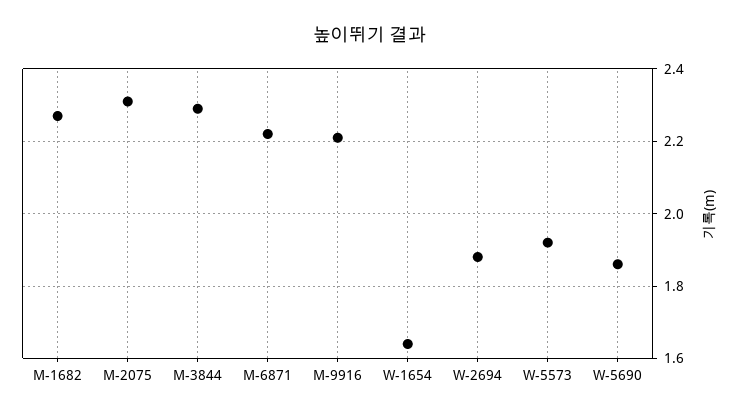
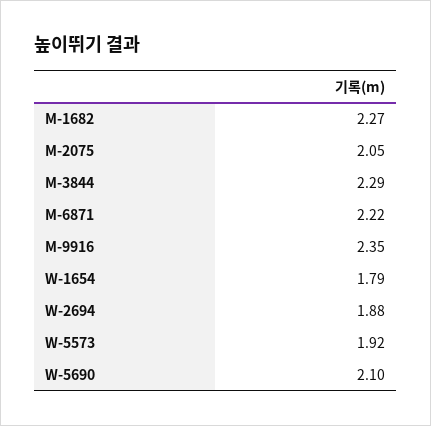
  {
    "M-1682": 2.27,
-   "M-2075": 2.3,
+   "M-2075": 2.05,
    "M-3844": 2.29,
    "M-6871": 2.22,
-   "M-9916": 2.2,
+   "M-9916": 2.35,
-   "W-1654": 1.65,
+   "W-1654": 1.79,
    "W-2694": 1.88,
    "W-5573": 1.92,
-   "W-5690": 1.85
+   "W-5690": 2.1
  }

